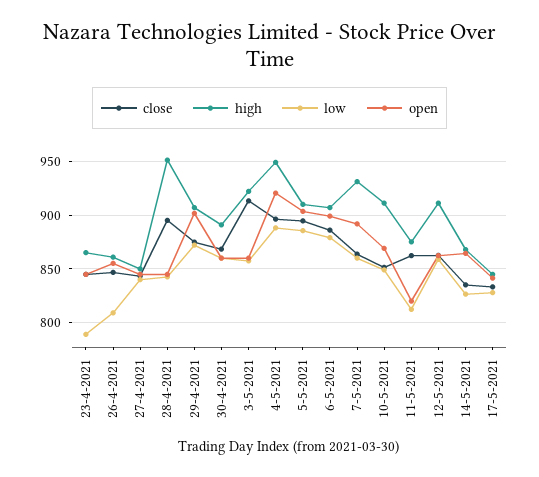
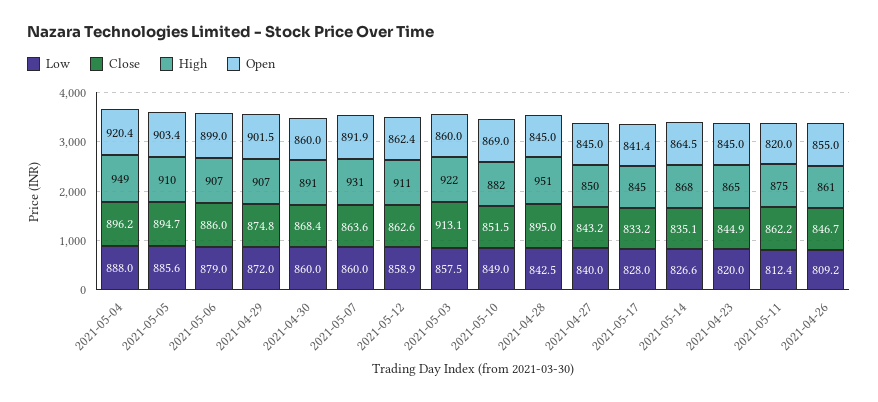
  {
    "close": {
      "23-4-2021": 844.9,
      "26-4-2021": 846.7,
      "27-4-2021": 843.2,
      "28-4-2021": 895,
      "29-4-2021": 874.8,
      "30-4-2021": 868.4,
      "3-5-2021": 913.1,
      "4-5-2021": 896.2,
      "5-5-2021": 894.7,
      "6-5-2021": 886,
      "7-5-2021": 863.6,
      "10-5-2021": 851.5,
      "11-5-2021": 862.2,
      "12-5-2021": 862.6,
      "14-5-2021": 835.1,
      "17-5-2021": 833.2
    },
    "high": {
      "23-4-2021": 865,
      "26-4-2021": 861,
      "27-4-2021": 850,
      "28-4-2021": 951,
      "29-4-2021": 907,
      "30-4-2021": 891,
      "3-5-2021": 922,
      "4-5-2021": 949,
      "5-5-2021": 910,
      "6-5-2021": 907,
      "7-5-2021": 931,
-     "10-5-2021": 910,
+     "10-5-2021": 882,
      "11-5-2021": 875,
      "12-5-2021": 911,
      "14-5-2021": 868,
      "17-5-2021": 845
    },
    "low": {
-     "23-4-2021": 790,
+     "23-4-2021": 820,
      "26-4-2021": 809.2,
      "27-4-2021": 840,
      "28-4-2021": 842.5,
      "29-4-2021": 872,
      "30-4-2021": 860,
      "3-5-2021": 857.5,
      "4-5-2021": 888,
      "5-5-2021": 885.6,
      "6-5-2021": 879,
      "7-5-2021": 860,
      "10-5-2021": 849,
      "11-5-2021": 812.4,
      "12-5-2021": 858.9,
      "14-5-2021": 826.6,
      "17-5-2021": 828
    },
    "open": {
      "23-4-2021": 845,
      "26-4-2021": 855,
      "27-4-2021": 845,
      "28-4-2021": 845,
      "29-4-2021": 901.5,
      "30-4-2021": 860,
      "3-5-2021": 860,
      "4-5-2021": 920.4,
      "5-5-2021": 903.4,
      "6-5-2021": 899,
      "7-5-2021": 891.9,
      "10-5-2021": 869,
      "11-5-2021": 820,
      "12-5-2021": 862.4,
      "14-5-2021": 864.5,
      "17-5-2021": 841.4
    }
  }

